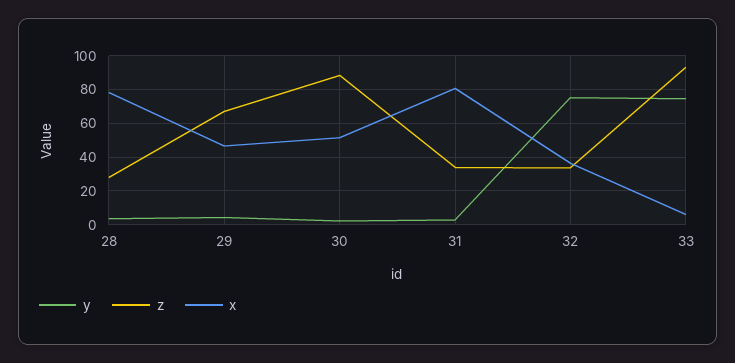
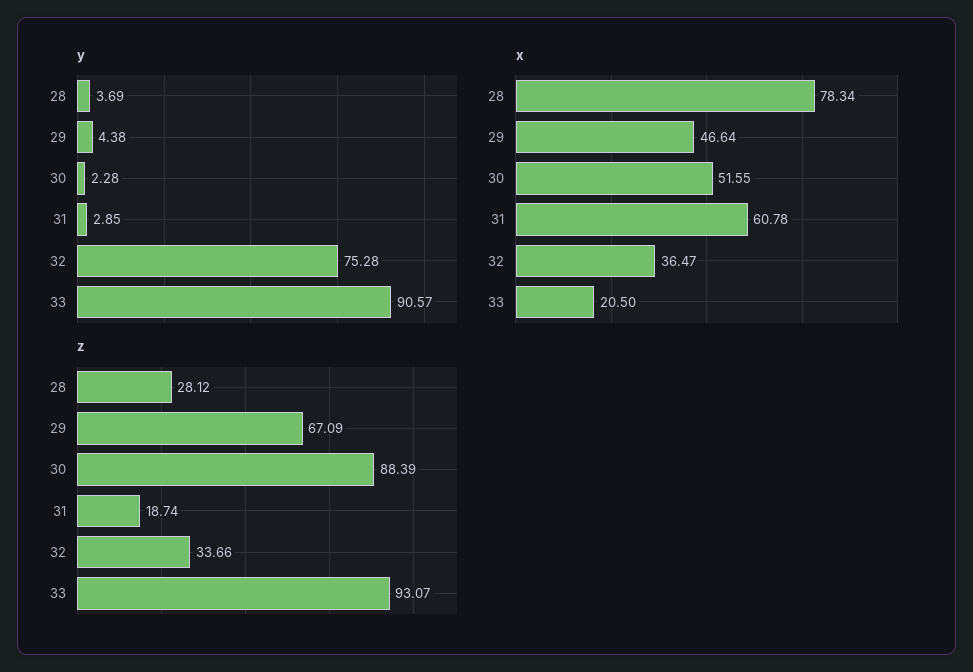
  {
    "y": {
      "28": 3.69,
      "29": 4.38,
      "30": 2.28,
      "31": 2.85,
      "32": 75.28,
-     "33": 75
+     "33": 90.57
    },
    "z": {
      "28": 28.12,
      "29": 67.09,
      "30": 88.39,
-     "31": 35,
+     "31": 18.74,
      "32": 33.66,
      "33": 93.07
    },
    "x": {
      "28": 78.34,
      "29": 46.64,
      "30": 51.55,
-     "31": 80,
+     "31": 60.78,
      "32": 36.47,
-     "33": 5
+     "33": 20.5
    }
  }

